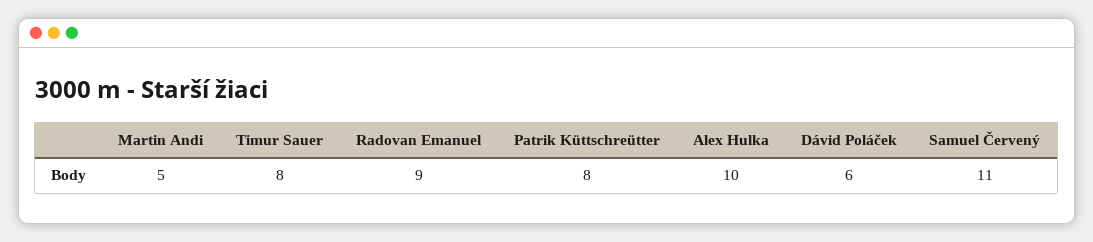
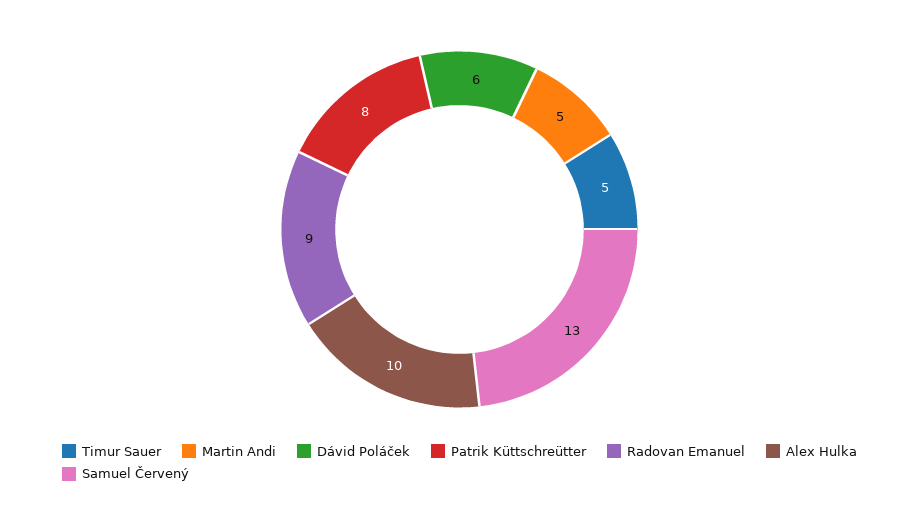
  {
    "Martin Andi": 5,
-   "Timur Sauer": 8,
+   "Timur Sauer": 5,
    "Radovan Emanuel": 9,
    "Patrik Küttschreütter": 8,
    "Alex Hulka": 10,
    "Dávid Poláček": 6,
-   "Samuel Červený": 11
+   "Samuel Červený": 13
  }

